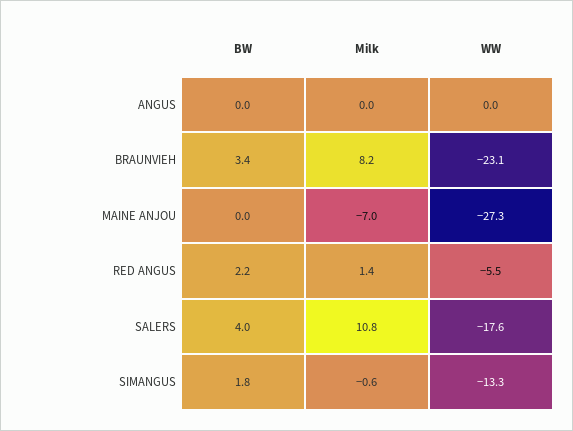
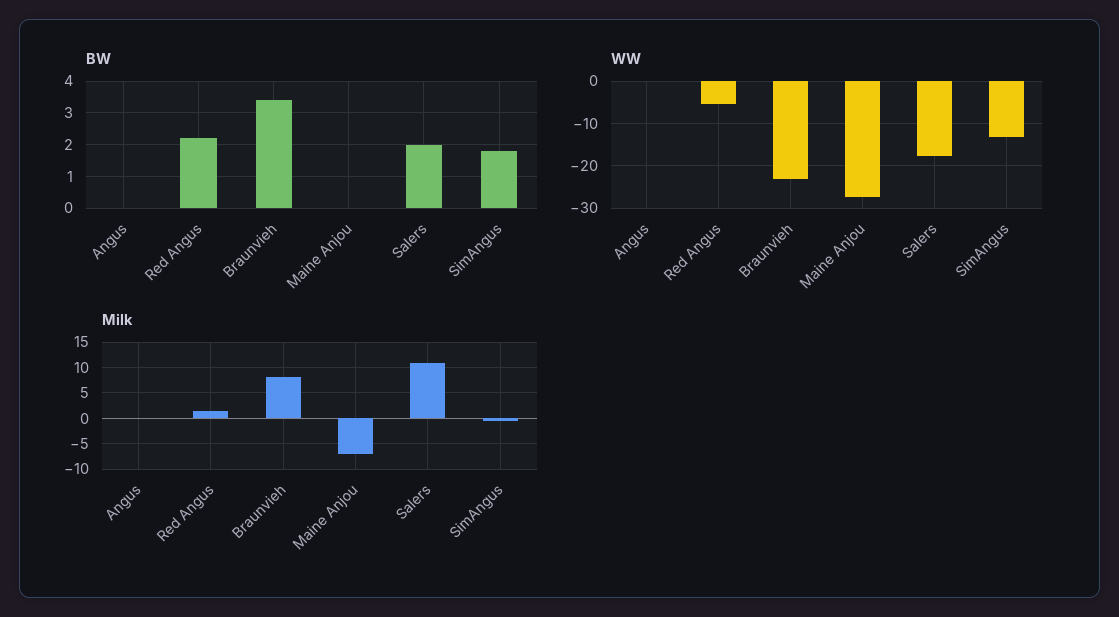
  {
    "BW": {
      "ANGUS": 0,
      "BRAUNVIEH": 3.4,
      "MAINE ANJOU": 0,
      "RED ANGUS": 2.2,
-     "SALERS": 4,
+     "SALERS": 2,
      "SIMANGUS": 1.8
    },
    "Milk": {
      "ANGUS": 0,
      "BRAUNVIEH": 8.2,
      "MAINE ANJOU": -7,
      "RED ANGUS": 1.4,
      "SALERS": 10.8,
      "SIMANGUS": -0.6
    },
    "WW": {
      "ANGUS": 0,
      "BRAUNVIEH": -23.1,
      "MAINE ANJOU": -27.3,
      "RED ANGUS": -5.5,
      "SALERS": -17.6,
      "SIMANGUS": -13.3
    }
  }

